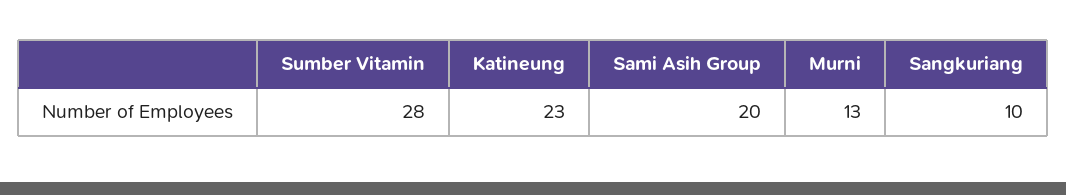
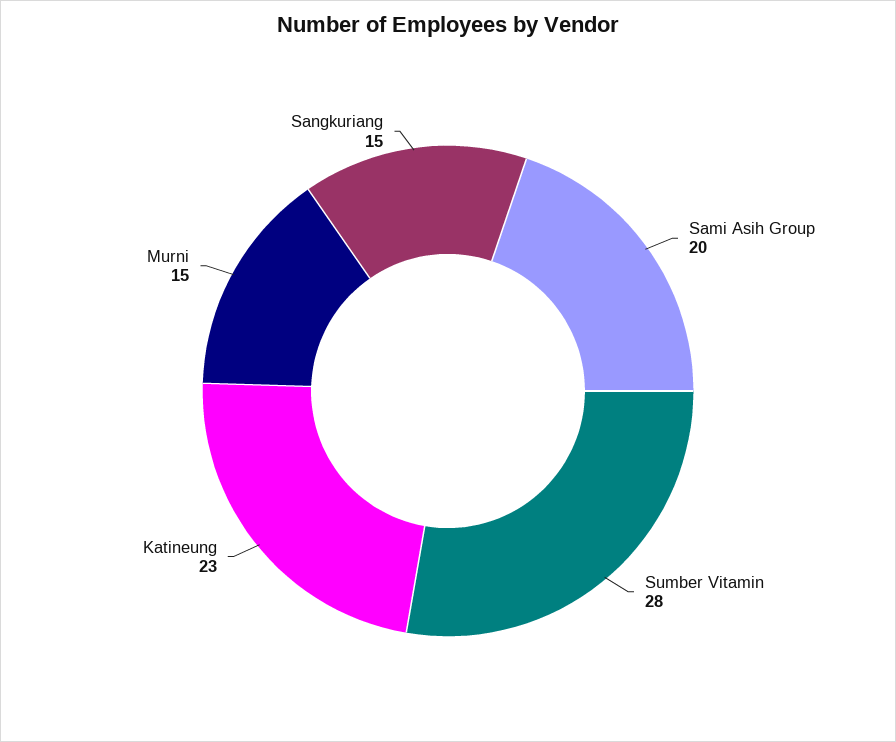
  {
    "Sumber Vitamin": 28,
    "Katineung": 23,
    "Sami Asih Group": 20,
-   "Murni": 13,
+   "Murni": 15,
-   "Sangkuriang": 10
+   "Sangkuriang": 15
  }

